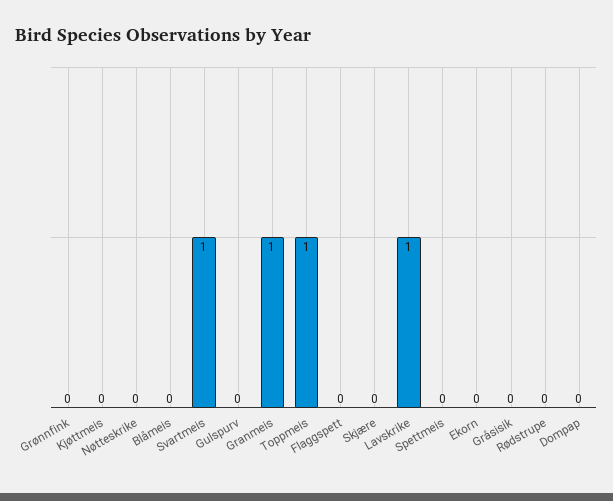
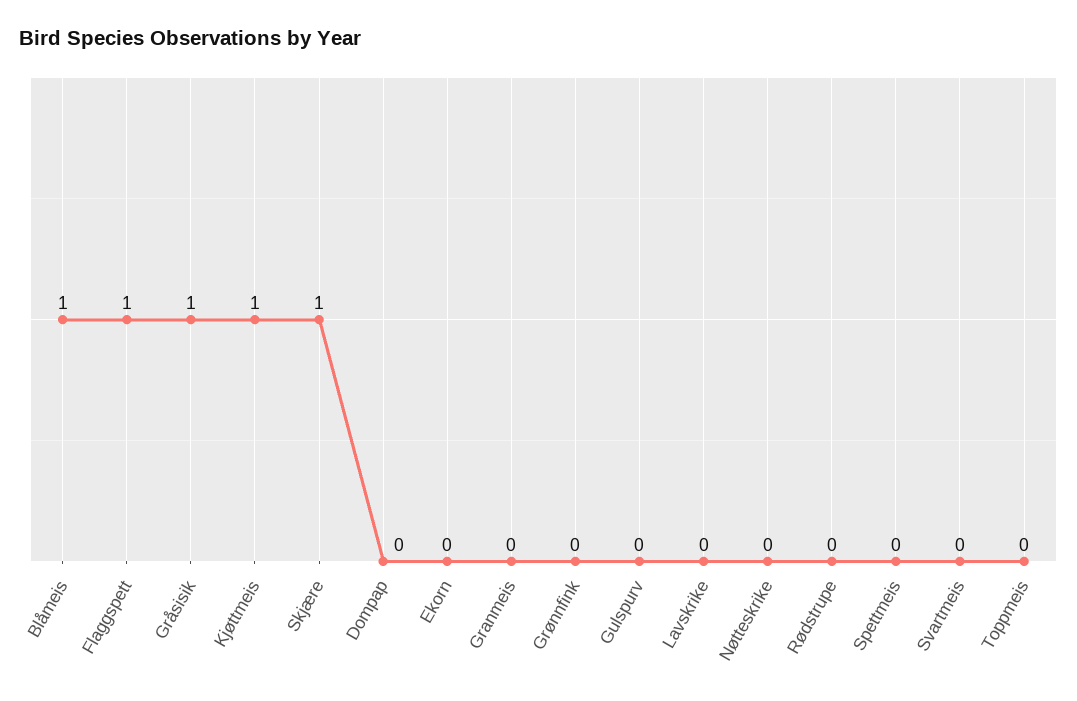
  {
    "Grønnfink": 0,
-   "Kjøttmeis": 0,
+   "Kjøttmeis": 1,
    "Nøtteskrike": 0,
-   "Blåmeis": 0,
+   "Blåmeis": 1,
-   "Svartmeis": 1,
+   "Svartmeis": 0,
    "Gulspurv": 0,
-   "Granmeis": 1,
+   "Granmeis": 0,
-   "Toppmeis": 1,
+   "Toppmeis": 0,
-   "Flaggspett": 0,
+   "Flaggspett": 1,
-   "Skjære": 0,
+   "Skjære": 1,
-   "Lavskrike": 1,
+   "Lavskrike": 0,
    "Spettmeis": 0,
    "Ekorn": 0,
-   "Gråsisik": 0,
+   "Gråsisik": 1,
    "Rødstrupe": 0,
    "Dompap": 0
  }

